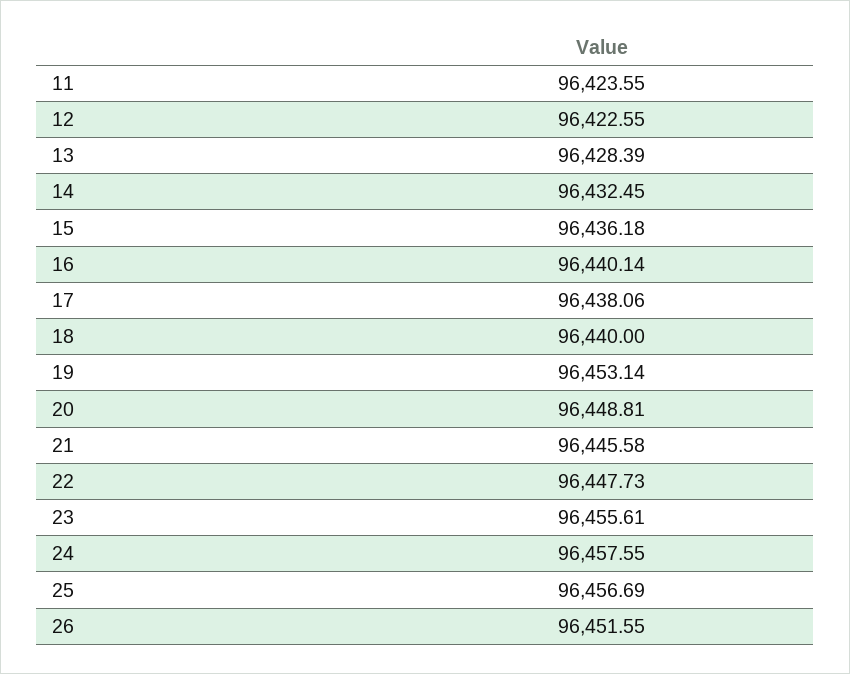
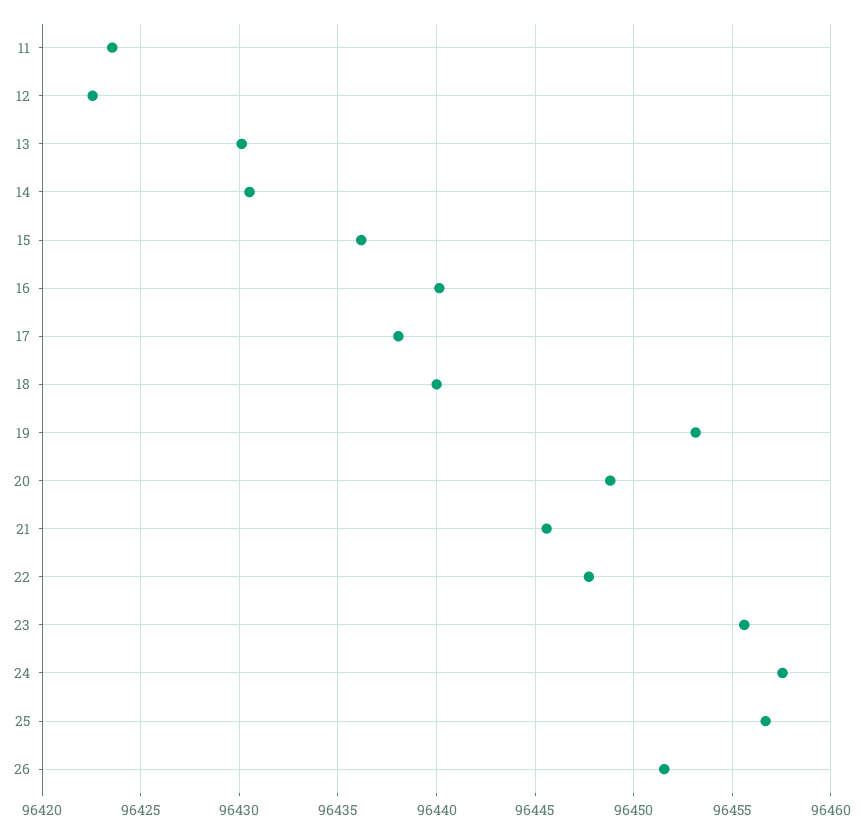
  {
    "11": 96423.55,
    "12": 96422.55,
-   "13": 96428.39,
+   "13": 96430,
-   "14": 96432.45,
+   "14": 96430.5,
    "15": 96436.18,
    "16": 96440.14,
    "17": 96438.06,
    "18": 96440,
    "19": 96453.14,
    "20": 96448.81,
    "21": 96445.58,
    "22": 96447.73,
    "23": 96455.61,
    "24": 96457.55,
    "25": 96456.69,
    "26": 96451.55
  }

